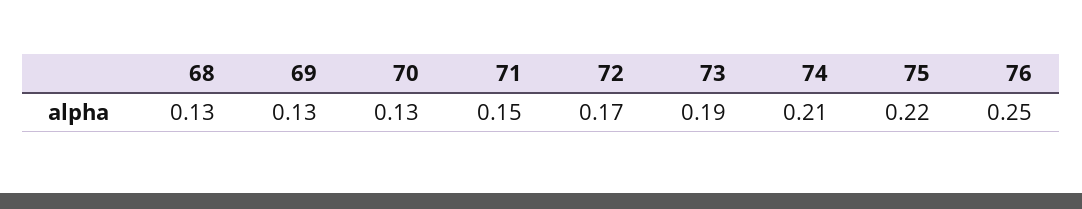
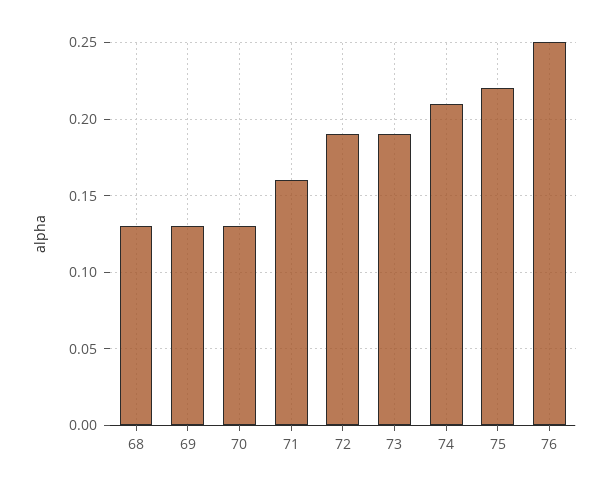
  {
    "68": 0.13,
    "69": 0.13,
    "70": 0.13,
-   "71": 0.15,
+   "71": 0.16,
-   "72": 0.17,
+   "72": 0.19,
    "73": 0.19,
    "74": 0.21,
    "75": 0.22,
    "76": 0.25
  }

